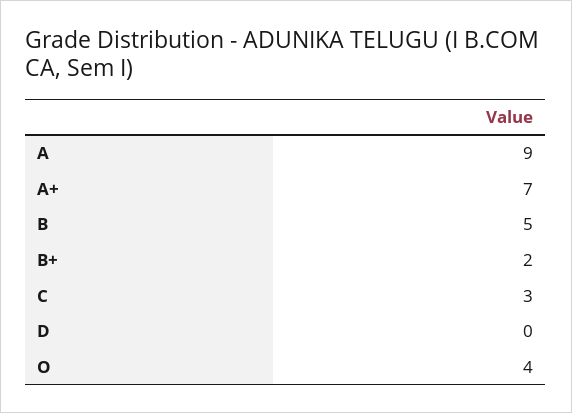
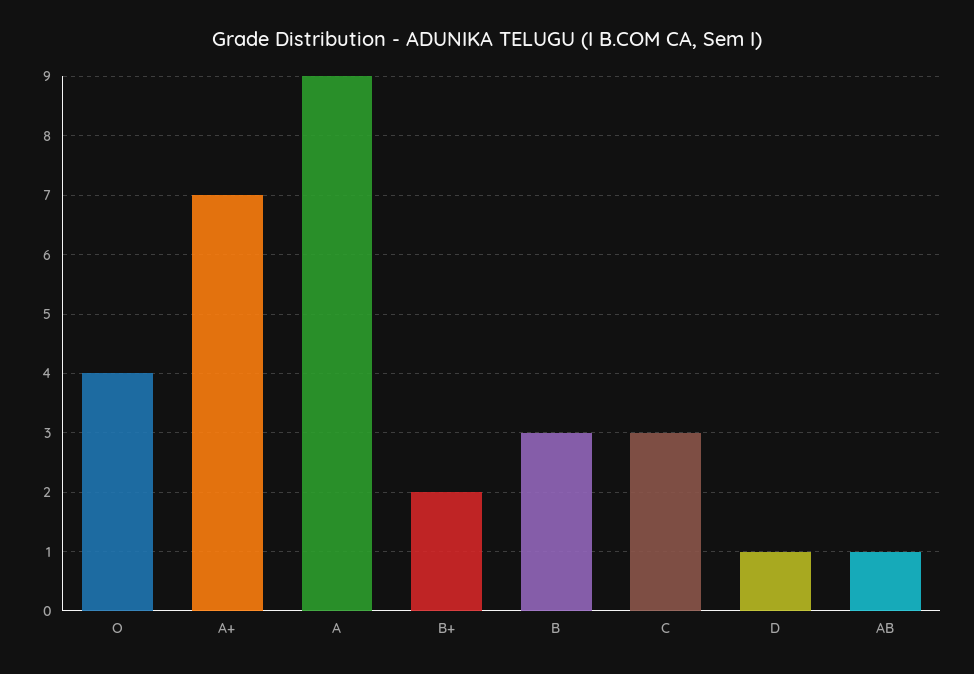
  {
    "A": 9,
    "A+": 7,
-   "B": 5,
+   "B": 3,
    "B+": 2,
    "C": 3,
-   "D": 0,
+   "D": 1,
-   "O": 4
+   "O": 4,
+   "AB": 1
  }

